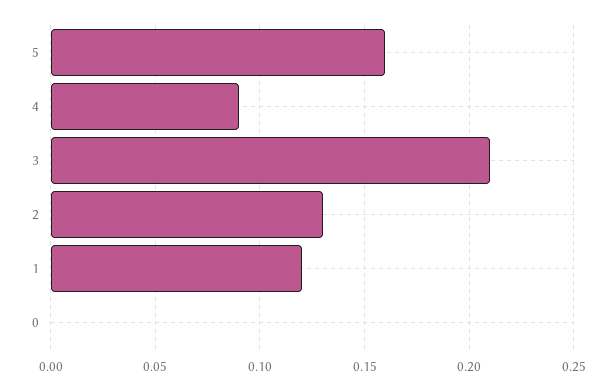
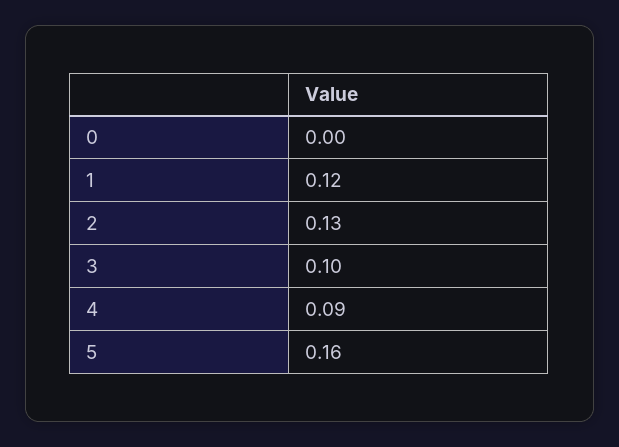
  {
    "5": 0.16,
    "4": 0.09,
-   "3": 0.21,
+   "3": 0.1,
    "2": 0.13,
    "1": 0.12,
    "0": 0
  }

